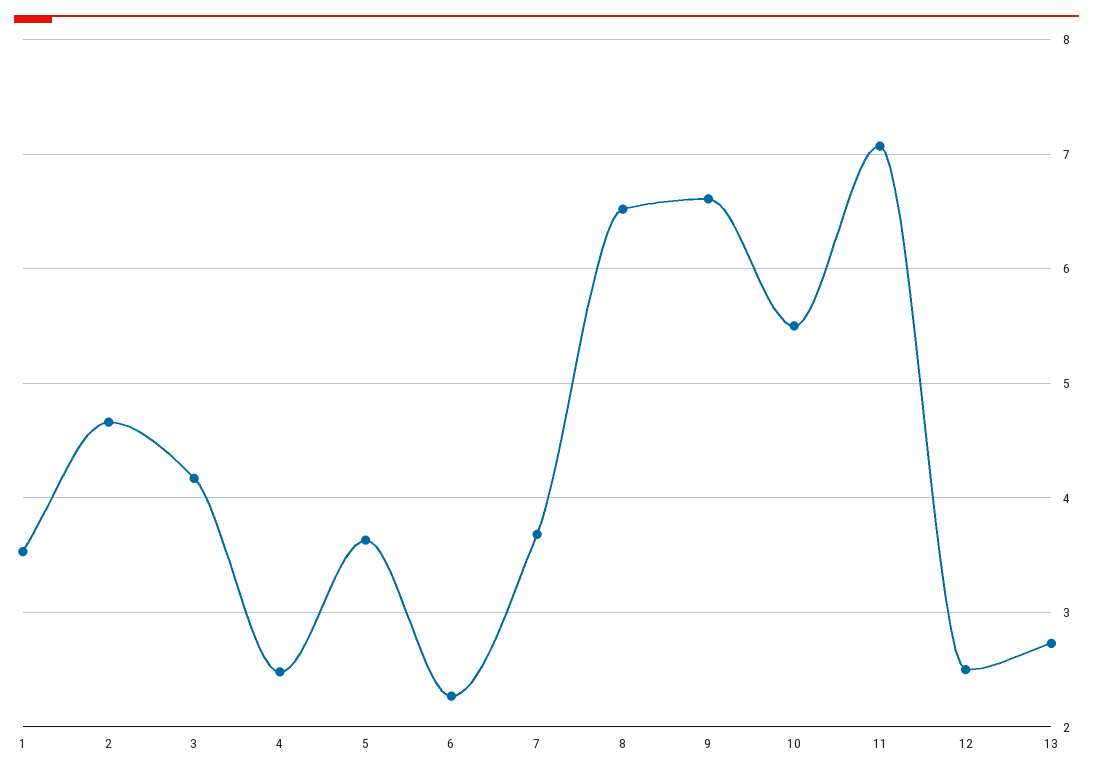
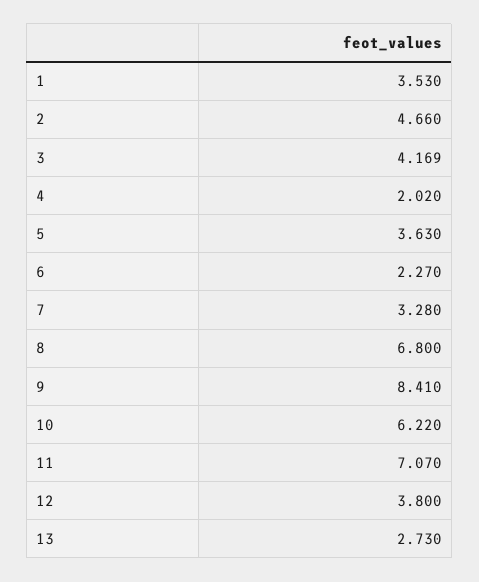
  {
    "1": 3.53,
    "2": 4.66,
    "3": 4.169,
-   "4": 2.5,
+   "4": 2.02,
    "5": 3.63,
    "6": 2.27,
-   "7": 3.7,
+   "7": 3.28,
-   "8": 6.5,
+   "8": 6.8,
-   "9": 6.6,
+   "9": 8.41,
-   "10": 5.5,
+   "10": 6.22,
    "11": 7.07,
-   "12": 2.5,
+   "12": 3.8,
    "13": 2.73
  }

